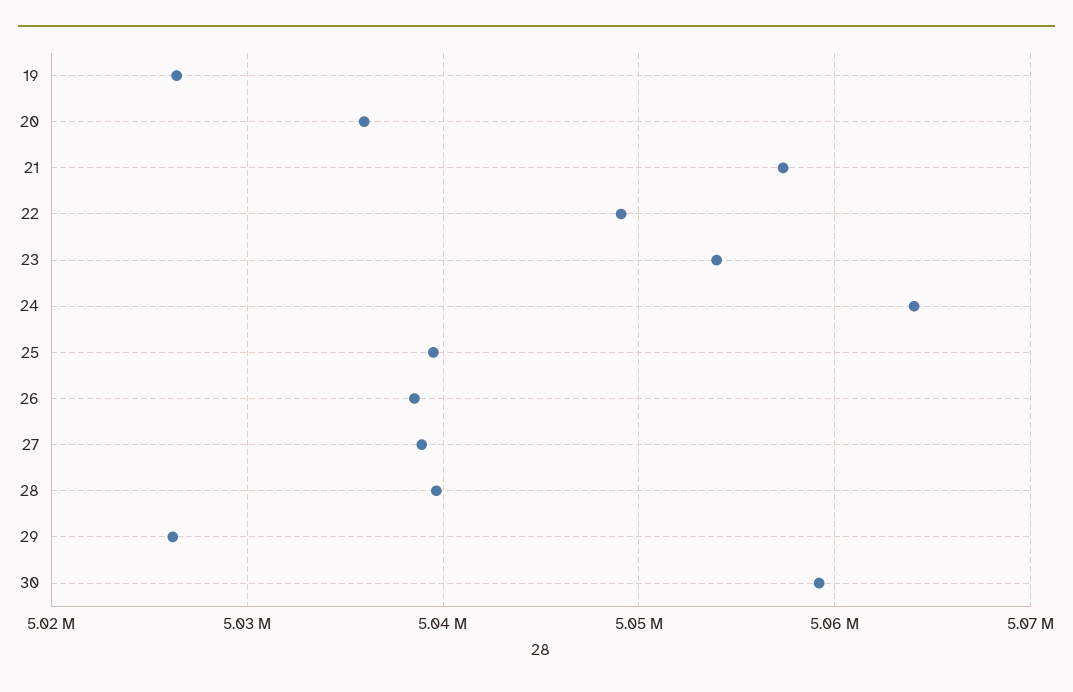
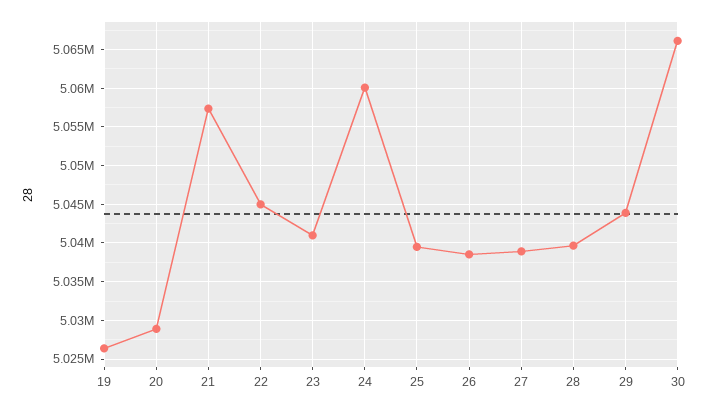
  {
    "19": 5026000,
-   "20": 5036000,
+   "20": 5029000,
    "21": 5057000,
-   "22": 5049000,
+   "22": 5045000,
-   "23": 5054000,
+   "23": 5041000,
-   "24": 5064000,
+   "24": 5060000,
    "25": 5040000,
    "26": 5039000,
    "27": 5039000,
    "28": 5040000,
-   "29": 5026000,
+   "29": 5044000,
-   "30": 5059000
+   "30": 5066000
  }

